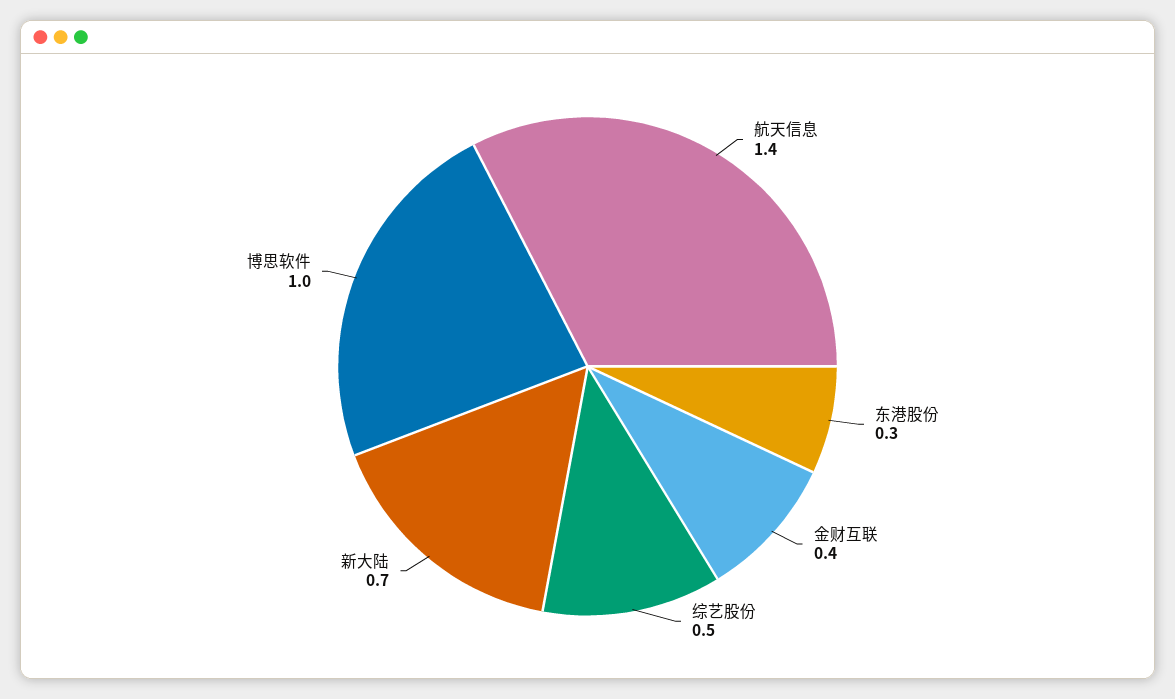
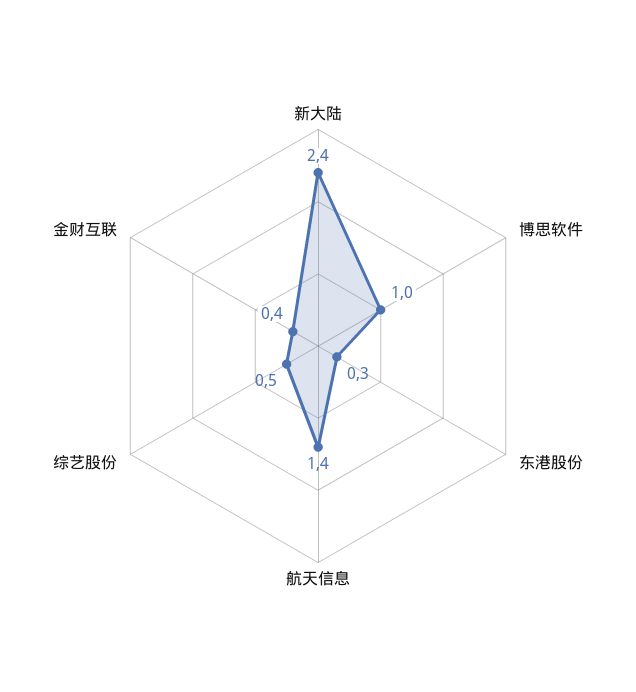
  {
    "航天信息": 1.4,
    "东港股份": 0.3,
    "金财互联": 0.4,
    "综艺股份": 0.5,
-   "新大陆": 0.7,
+   "新大陆": 2.4,
    "博思软件": 1
  }

